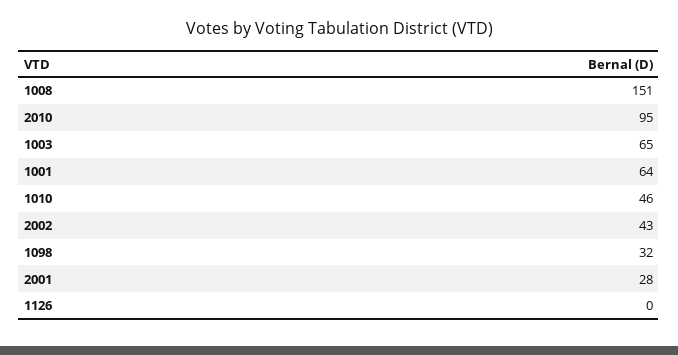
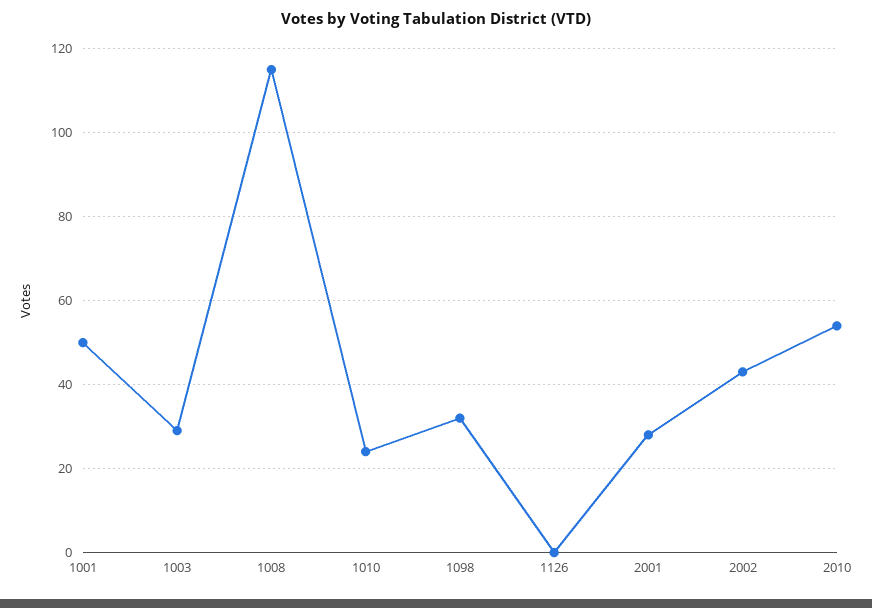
  {
-   "1008": 151,
+   "1008": 115,
-   "2010": 95,
+   "2010": 55,
-   "1003": 65,
+   "1003": 30,
-   "1001": 64,
+   "1001": 50,
-   "1010": 46,
+   "1010": 25,
    "2002": 43,
    "1098": 32,
    "2001": 28,
    "1126": 0
  }

